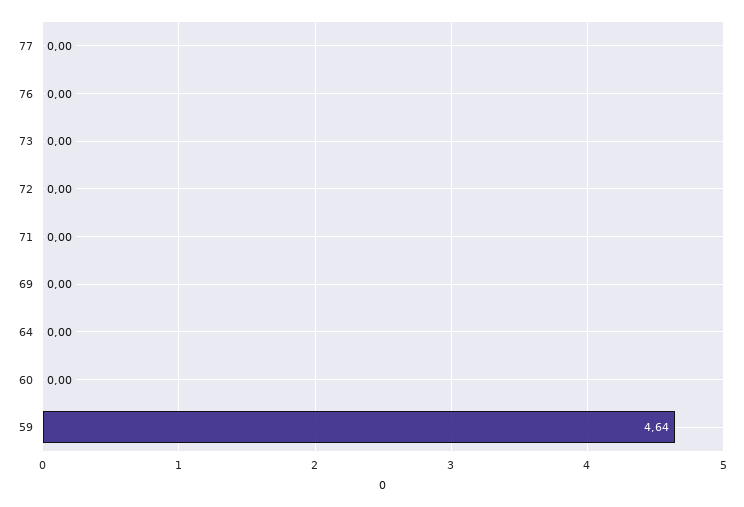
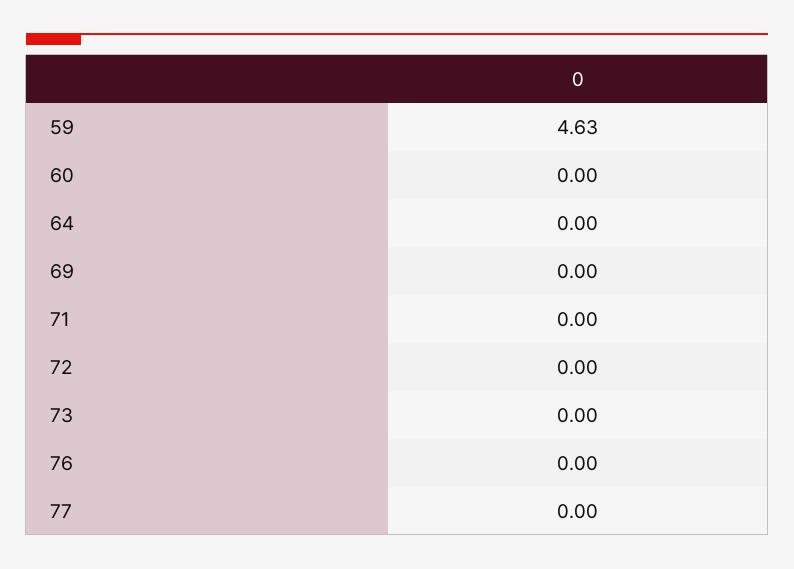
  {
    "77": 0,
    "76": 0,
    "73": 0,
    "72": 0,
    "71": 0,
    "69": 0,
    "64": 0,
    "60": 0,
-   "59": 4.64
+   "59": 4.63
  }

